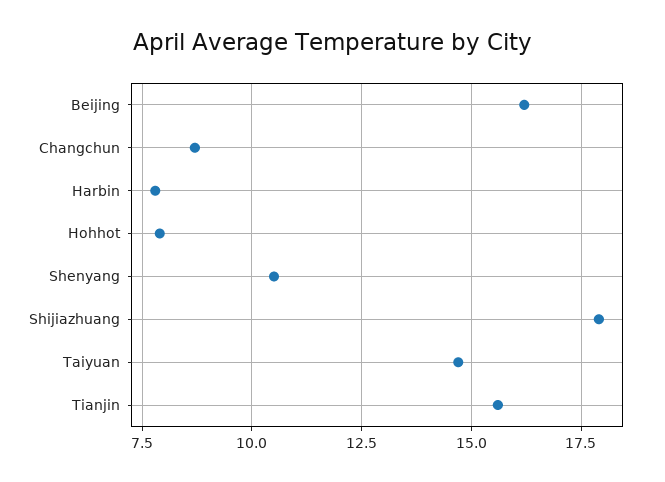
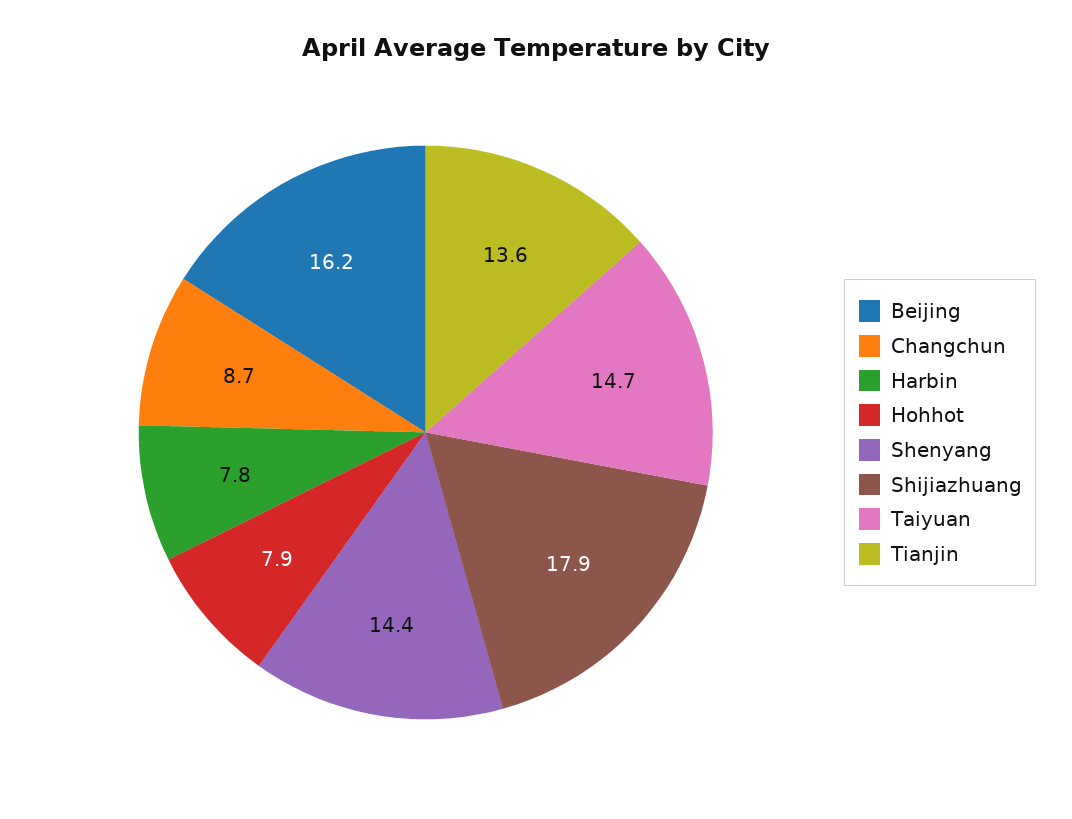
  {
    "Beijing": 16.2,
    "Changchun": 8.7,
    "Harbin": 7.8,
    "Hohhot": 7.9,
-   "Shenyang": 10.5,
+   "Shenyang": 14.4,
    "Shijiazhuang": 17.9,
    "Taiyuan": 14.7,
-   "Tianjin": 15.5
+   "Tianjin": 13.6
  }

